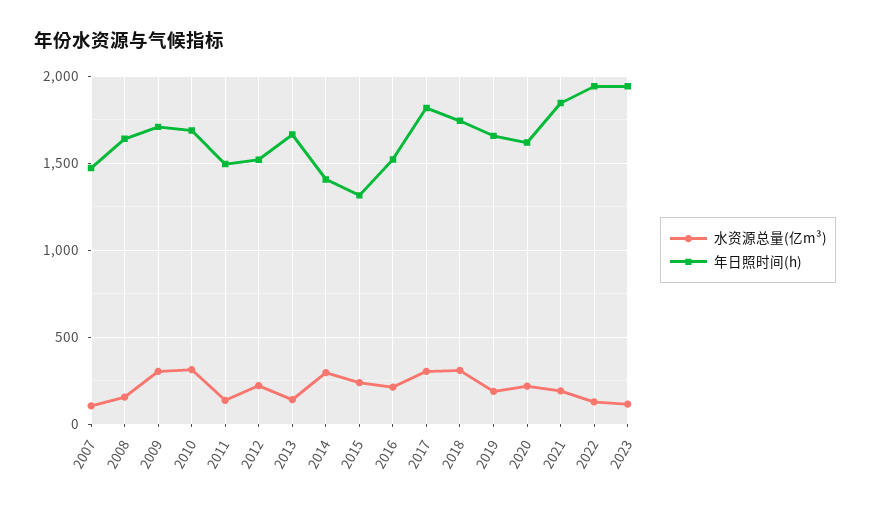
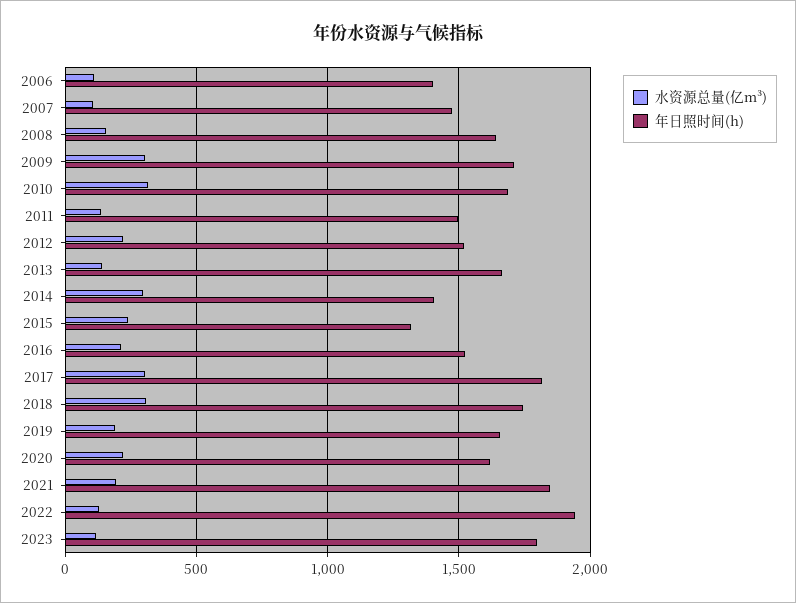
  {
    "水资源总量(亿m³)": {
      "2007": 100,
      "2008": 150,
      "2009": 300,
      "2010": 300,
      "2011": 150,
      "2012": 200,
      "2013": 150,
      "2014": 300,
      "2015": 250,
      "2016": 200,
      "2017": 300,
      "2018": 300,
      "2019": 200,
      "2020": 200,
      "2021": 200,
      "2022": 150,
-     "2023": 100
+     "2023": 100,
+     "2006": 100
    },
    "年日照时间(h)": {
      "2007": 1450,
      "2008": 1650,
      "2009": 1700,
      "2010": 1700,
      "2011": 1500,
      "2012": 1500,
      "2013": 1650,
      "2014": 1400,
      "2015": 1300,
      "2016": 1500,
      "2017": 1800,
      "2018": 1750,
      "2019": 1650,
      "2020": 1600,
      "2021": 1850,
      "2022": 1950,
-     "2023": 1950
+     "2023": 1800,
+     "2006": 1400
    }
  }

